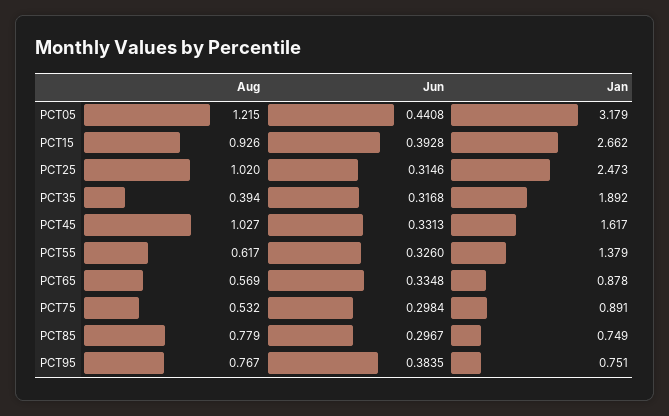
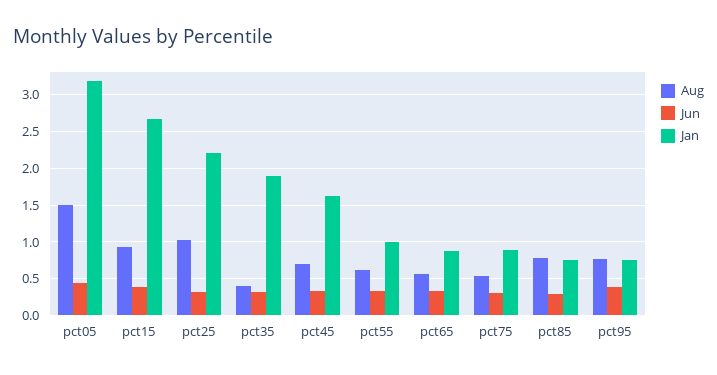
  {
    "Aug": {
-     "PCT05": 1.215,
+     "PCT05": 1.5,
      "PCT15": 0.926,
      "PCT25": 1.02,
      "PCT35": 0.394,
-     "PCT45": 1.027,
+     "PCT45": 0.7,
      "PCT55": 0.617,
      "PCT65": 0.569,
      "PCT75": 0.532,
      "PCT85": 0.779,
      "PCT95": 0.767
    },
    "Jun": {
      "PCT05": 0.4408,
      "PCT15": 0.3928,
      "PCT25": 0.3146,
      "PCT35": 0.3168,
      "PCT45": 0.3313,
      "PCT55": 0.326,
      "PCT65": 0.3348,
      "PCT75": 0.2984,
      "PCT85": 0.2967,
      "PCT95": 0.3835
    },
    "Jan": {
      "PCT05": 3.179,
      "PCT15": 2.662,
-     "PCT25": 2.473,
+     "PCT25": 2.2,
      "PCT35": 1.892,
      "PCT45": 1.617,
-     "PCT55": 1.379,
+     "PCT55": 1,
      "PCT65": 0.878,
      "PCT75": 0.891,
      "PCT85": 0.749,
      "PCT95": 0.751
    }
  }

